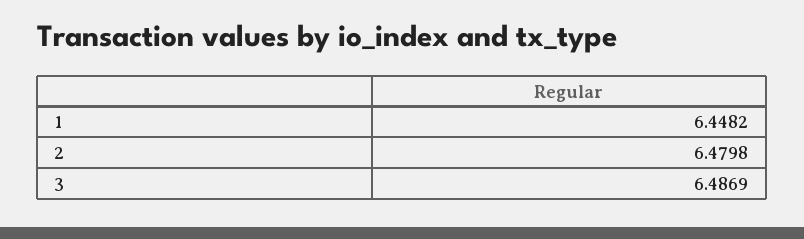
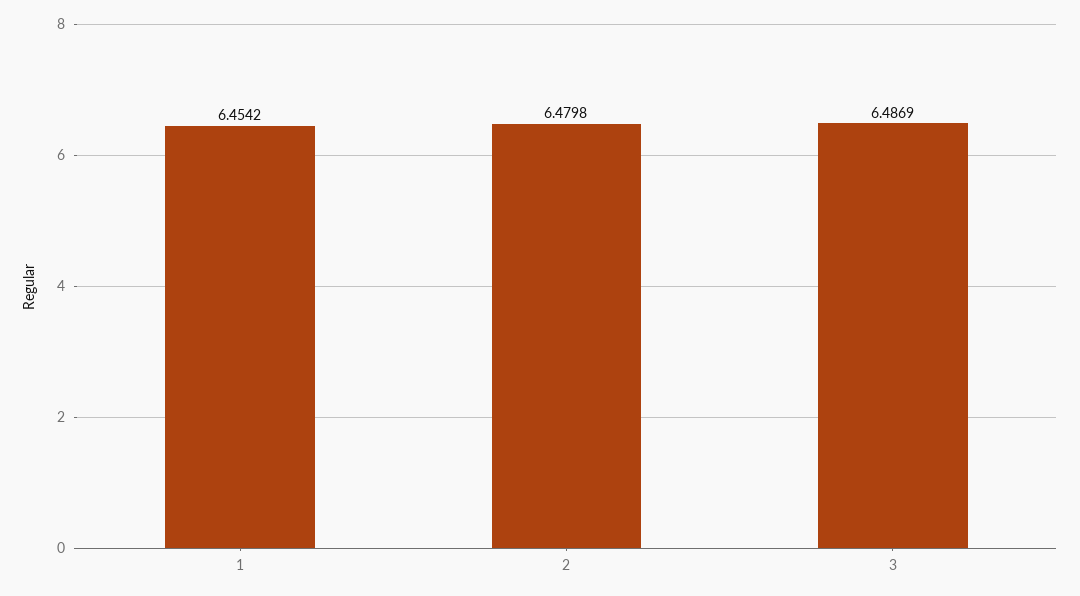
  {
-   "1": 6.4482,
+   "1": 6.4542,
    "2": 6.4798,
    "3": 6.4869
  }

